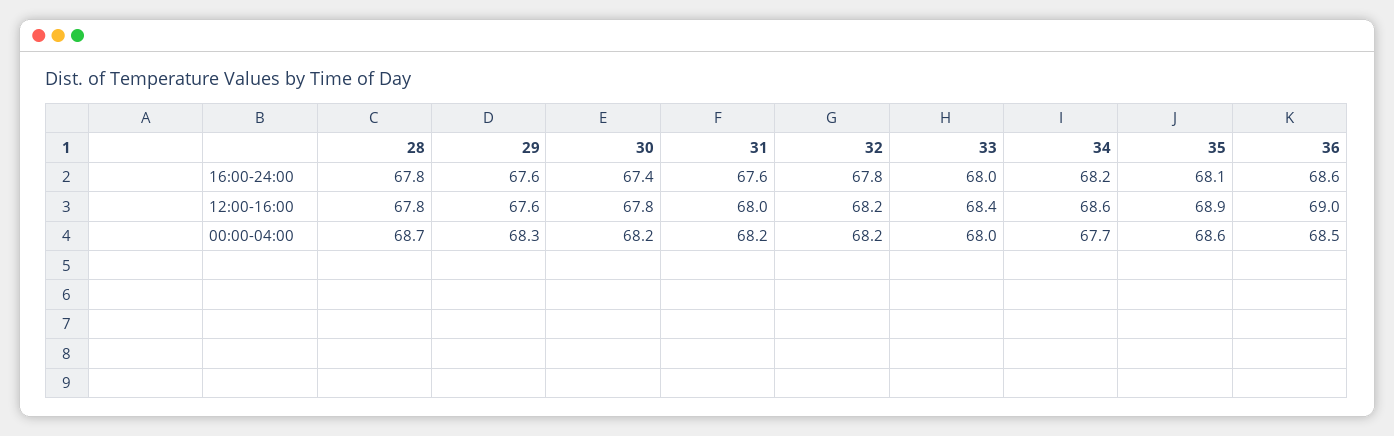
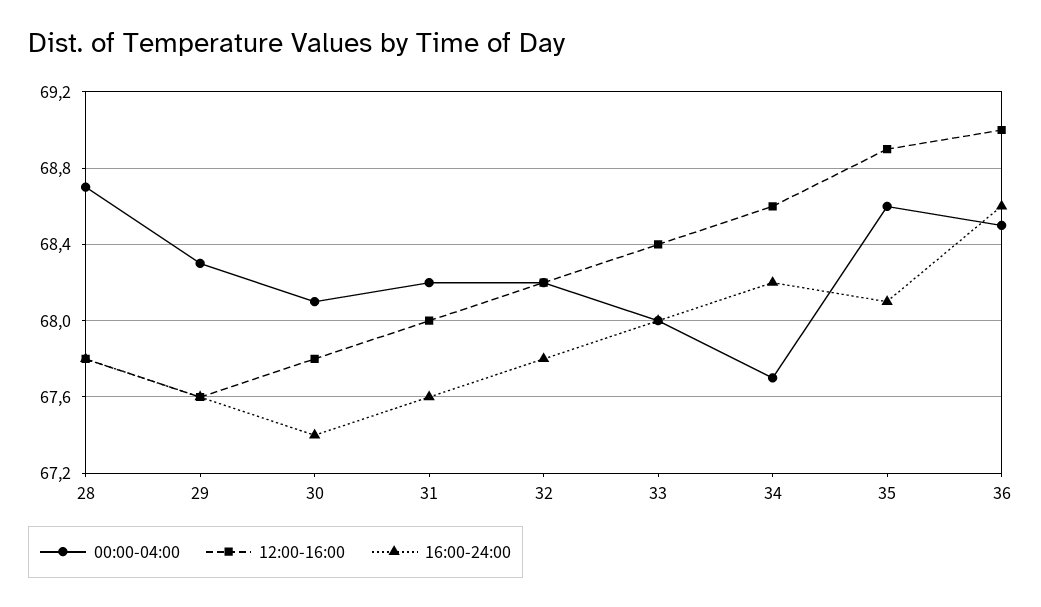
  {
    "16:00-24:00": {
      "28": 67.8,
      "29": 67.6,
      "30": 67.4,
      "31": 67.6,
      "32": 67.8,
      "33": 68,
      "34": 68.2,
      "35": 68.1,
      "36": 68.6
    },
    "12:00-16:00": {
      "28": 67.8,
      "29": 67.6,
      "30": 67.8,
      "31": 68,
      "32": 68.2,
      "33": 68.4,
      "34": 68.6,
      "35": 68.9,
      "36": 69
    },
    "00:00-04:00": {
      "28": 68.7,
      "29": 68.3,
-     "30": 68.2,
+     "30": 68.1,
      "31": 68.2,
      "32": 68.2,
      "33": 68,
      "34": 67.7,
      "35": 68.6,
      "36": 68.5
    }
  }

